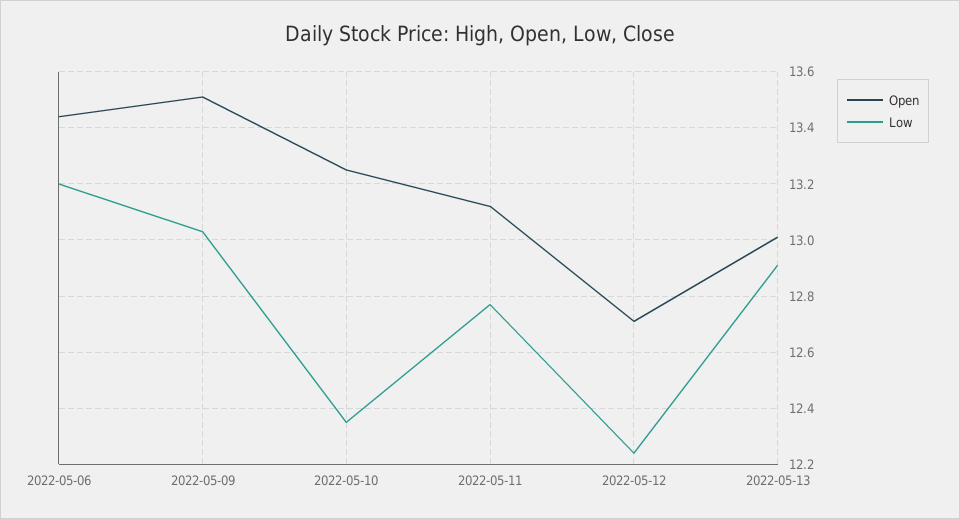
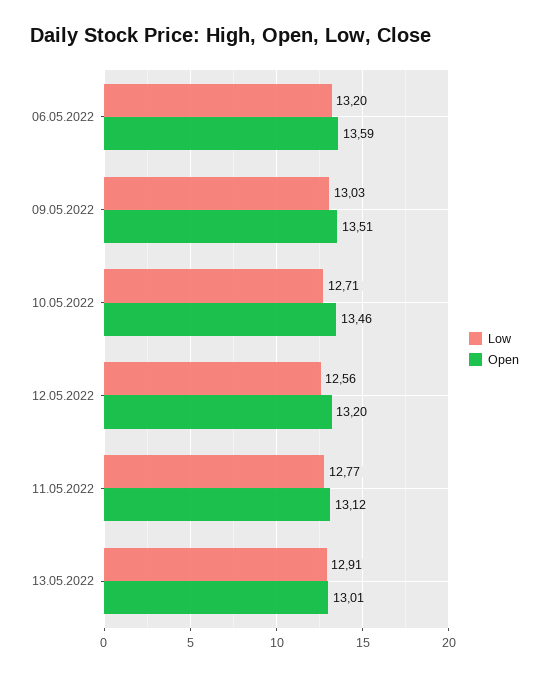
  {
    "Open": {
-     "2022-05-06": 13.45,
+     "2022-05-06": 13.59,
      "2022-05-09": 13.51,
-     "2022-05-10": 13.25,
+     "2022-05-10": 13.46,
      "2022-05-11": 13.12,
-     "2022-05-12": 12.7,
+     "2022-05-12": 13.2,
      "2022-05-13": 13.01
    },
    "Low": {
      "2022-05-06": 13.2,
      "2022-05-09": 13.03,
-     "2022-05-10": 12.35,
+     "2022-05-10": 12.71,
      "2022-05-11": 12.77,
-     "2022-05-12": 12.25,
+     "2022-05-12": 12.56,
      "2022-05-13": 12.91
    }
  }

